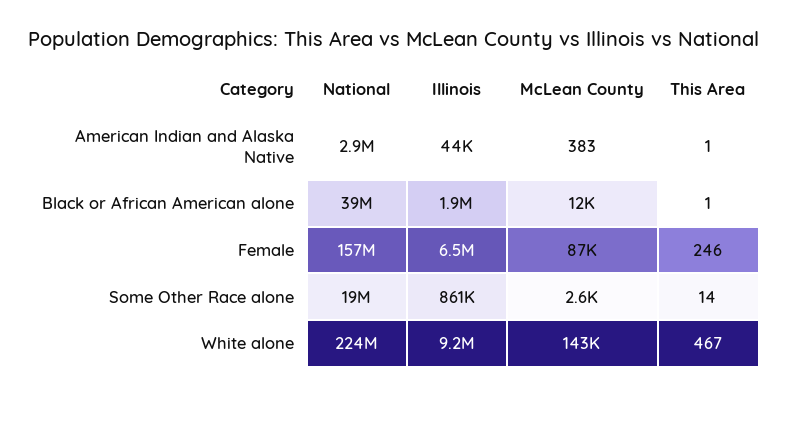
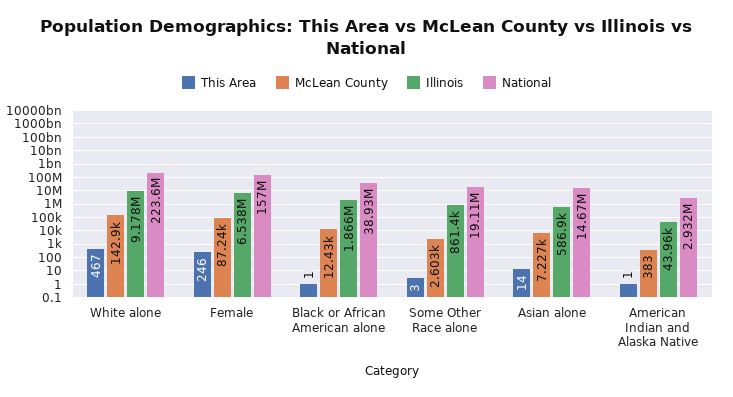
  {
    "National": {
      "American Indian and Alaska Native": 2932000,
      "Black or African American alone": 38930000,
      "Female": 157000000,
      "Some Other Race alone": 19110000,
-     "White alone": 223600000
+     "White alone": 223600000,
+     "Asian alone": 14670000
    },
    "Illinois": {
      "American Indian and Alaska Native": 43960,
      "Black or African American alone": 1866000,
      "Female": 6538000,
      "Some Other Race alone": 861400,
-     "White alone": 9178000
+     "White alone": 9178000,
+     "Asian alone": 586900
    },
    "McLean County": {
      "American Indian and Alaska Native": 383,
      "Black or African American alone": 12430,
      "Female": 87240,
      "Some Other Race alone": 2603,
-     "White alone": 142900
+     "White alone": 142900,
+     "Asian alone": 7227
    },
    "This Area": {
      "American Indian and Alaska Native": 1,
      "Black or African American alone": 1,
      "Female": 246,
-     "Some Other Race alone": 14,
+     "Some Other Race alone": 3,
-     "White alone": 467
+     "White alone": 467,
+     "Asian alone": 14
    }
  }

